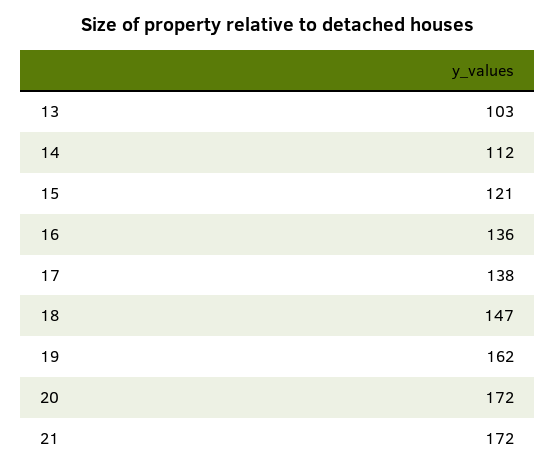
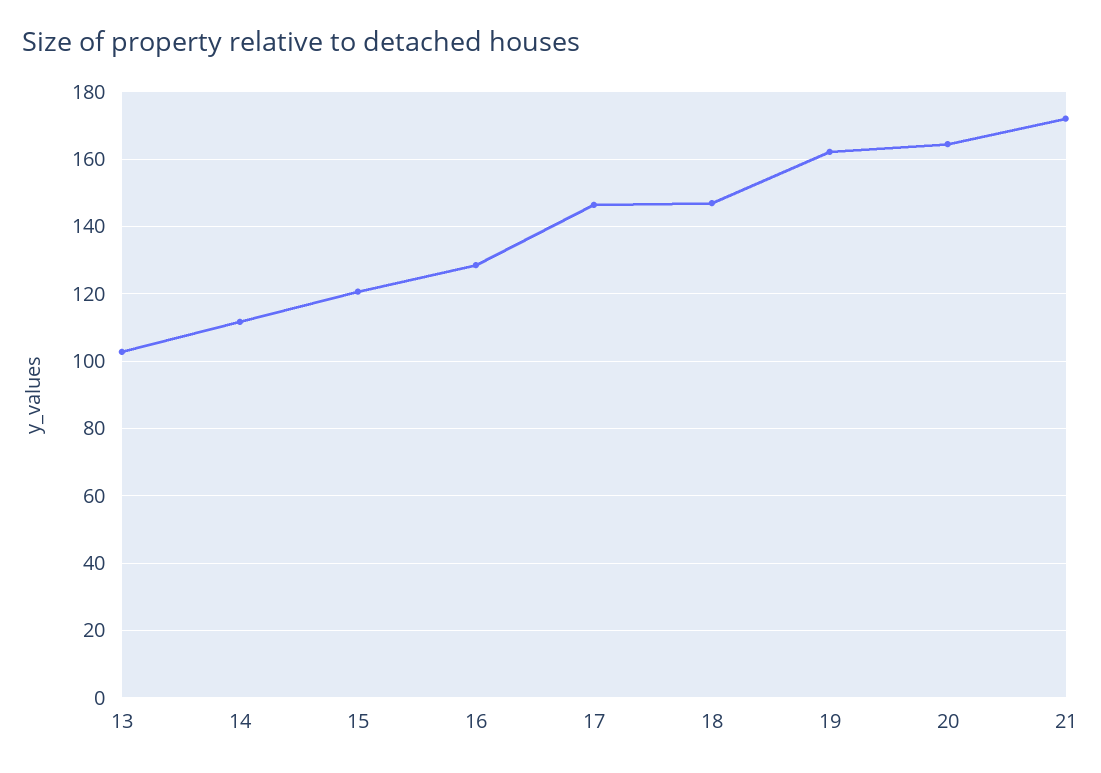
  {
    "13": 103,
    "14": 112,
    "15": 121,
-   "16": 136,
+   "16": 128,
-   "17": 138,
+   "17": 146,
    "18": 147,
    "19": 162,
-   "20": 172,
+   "20": 164,
    "21": 172
  }

